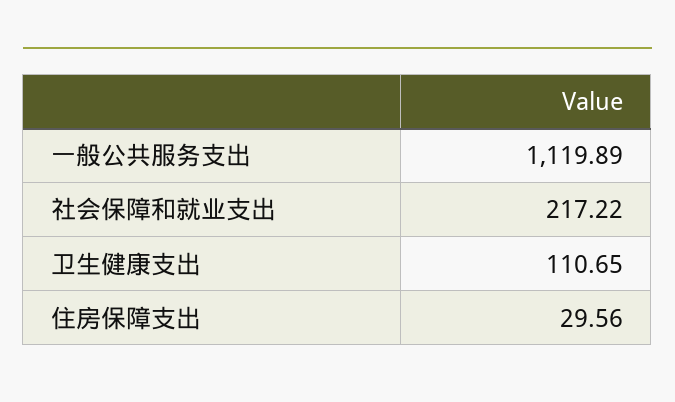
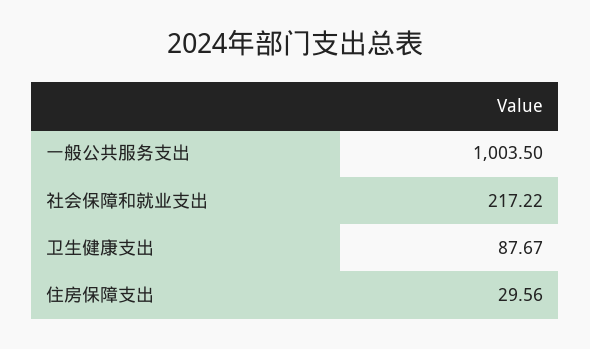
  {
-   "一般公共服务支出": 1119.89,
+   "一般公共服务支出": 1003.5,
    "社会保障和就业支出": 217.22,
-   "卫生健康支出": 110.65,
+   "卫生健康支出": 87.67,
    "住房保障支出": 29.56
  }

